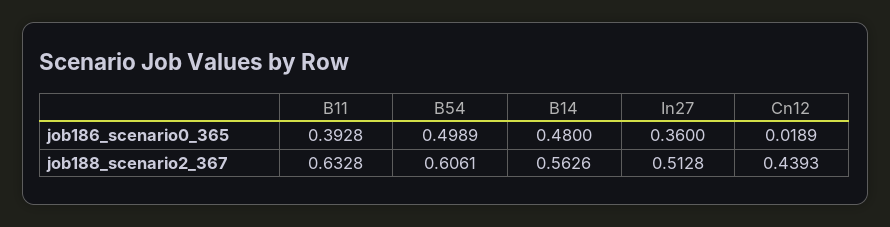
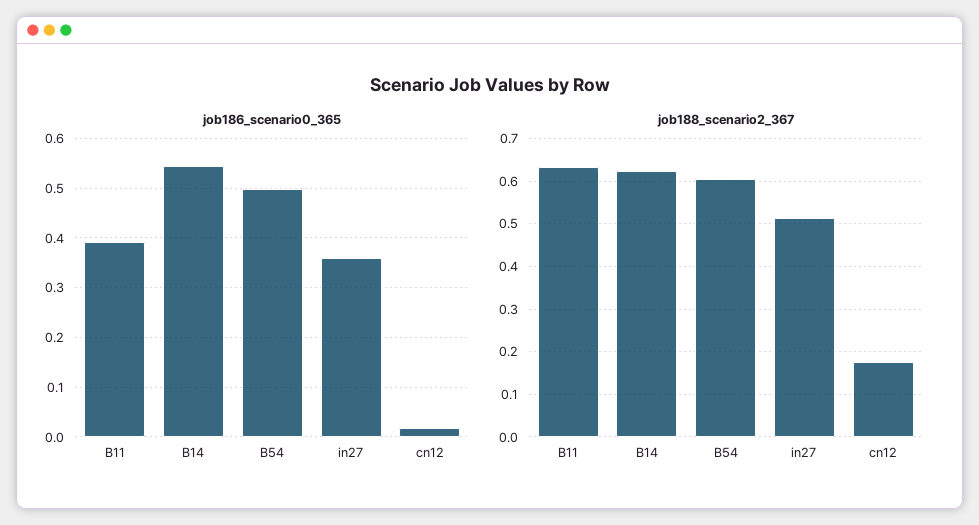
  {
    "job186_scenario0_365": {
      "B11": 0.3928,
      "B54": 0.4989,
-     "B14": 0.48,
+     "B14": 0.54,
      "In27": 0.36,
      "Cn12": 0.0189
    },
    "job188_scenario2_367": {
      "B11": 0.6328,
      "B54": 0.6061,
-     "B14": 0.5626,
+     "B14": 0.62,
      "In27": 0.5128,
-     "Cn12": 0.4393
+     "Cn12": 0.18
    }
  }

